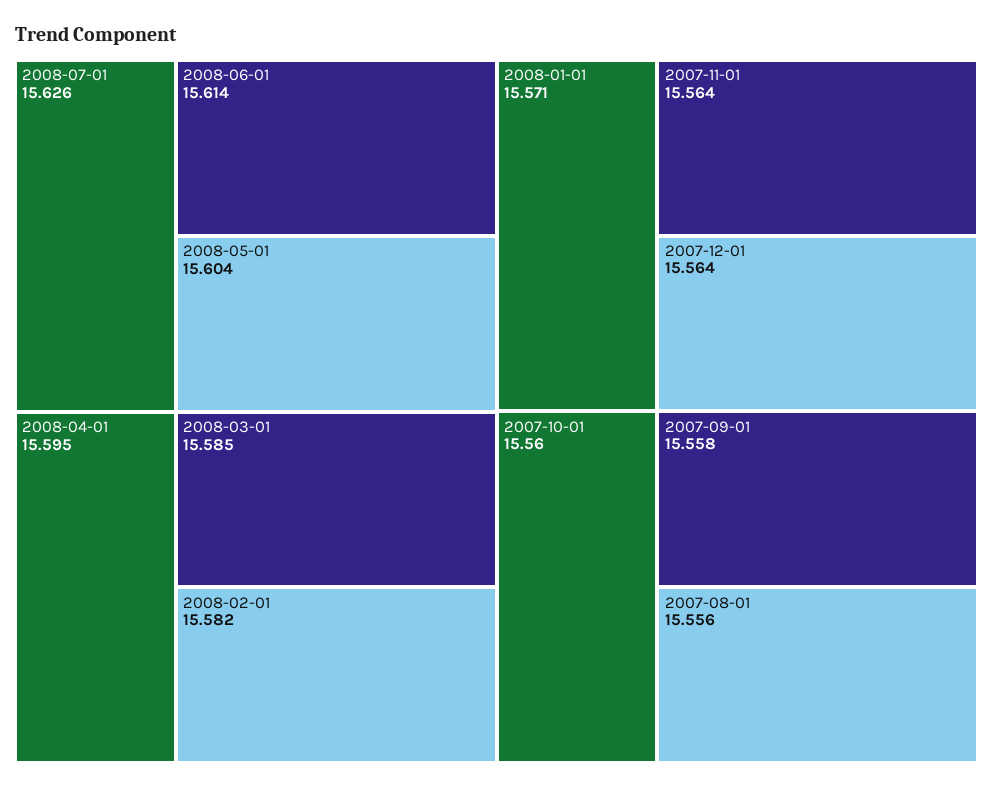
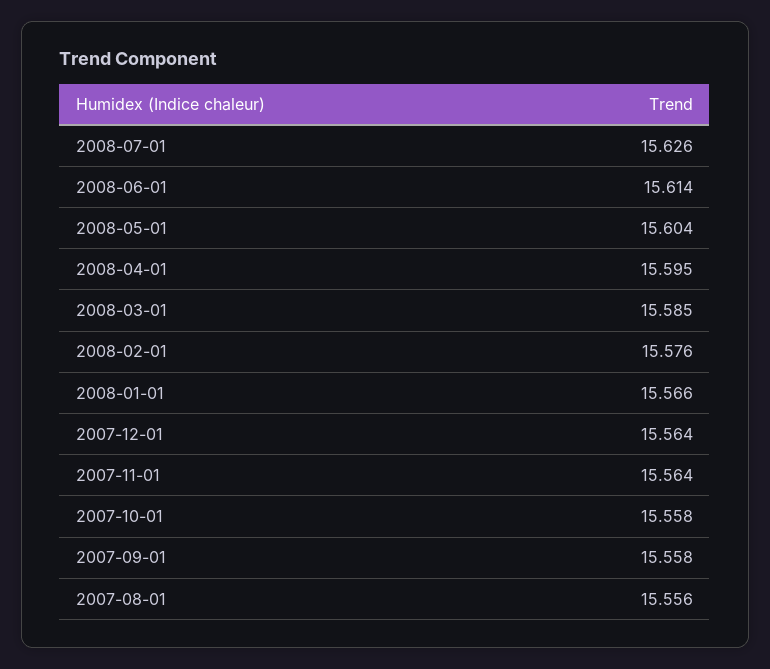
  {
    "2008-07-01": 15.626,
    "2008-06-01": 15.614,
    "2008-05-01": 15.604,
    "2008-04-01": 15.595,
    "2008-03-01": 15.585,
-   "2008-02-01": 15.582,
+   "2008-02-01": 15.576,
-   "2008-01-01": 15.571,
+   "2008-01-01": 15.566,
    "2007-11-01": 15.564,
    "2007-12-01": 15.564,
-   "2007-10-01": 15.56,
+   "2007-10-01": 15.558,
    "2007-09-01": 15.558,
    "2007-08-01": 15.556
  }

